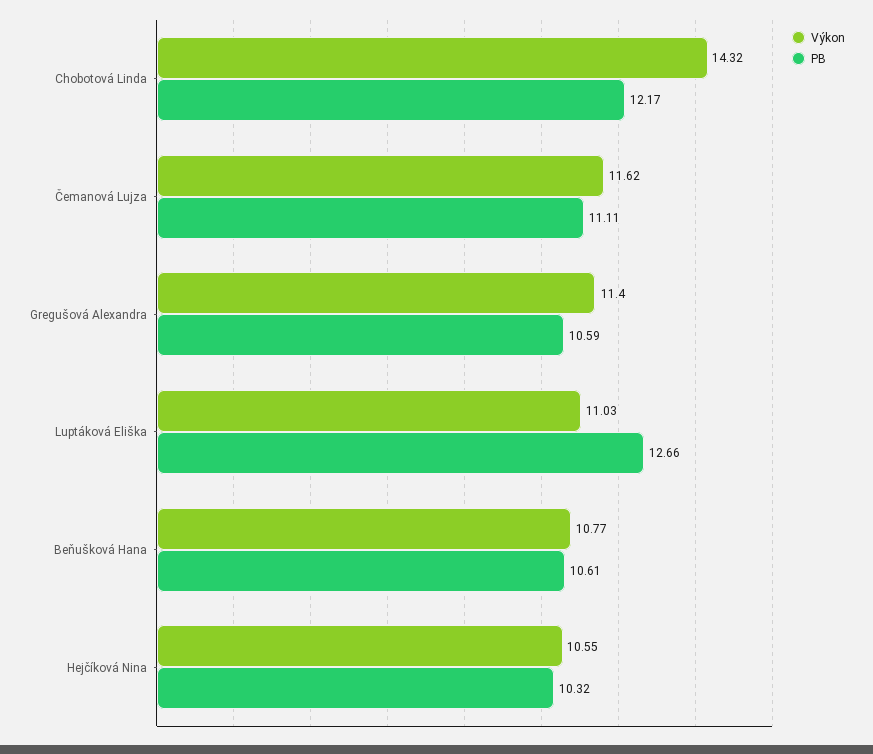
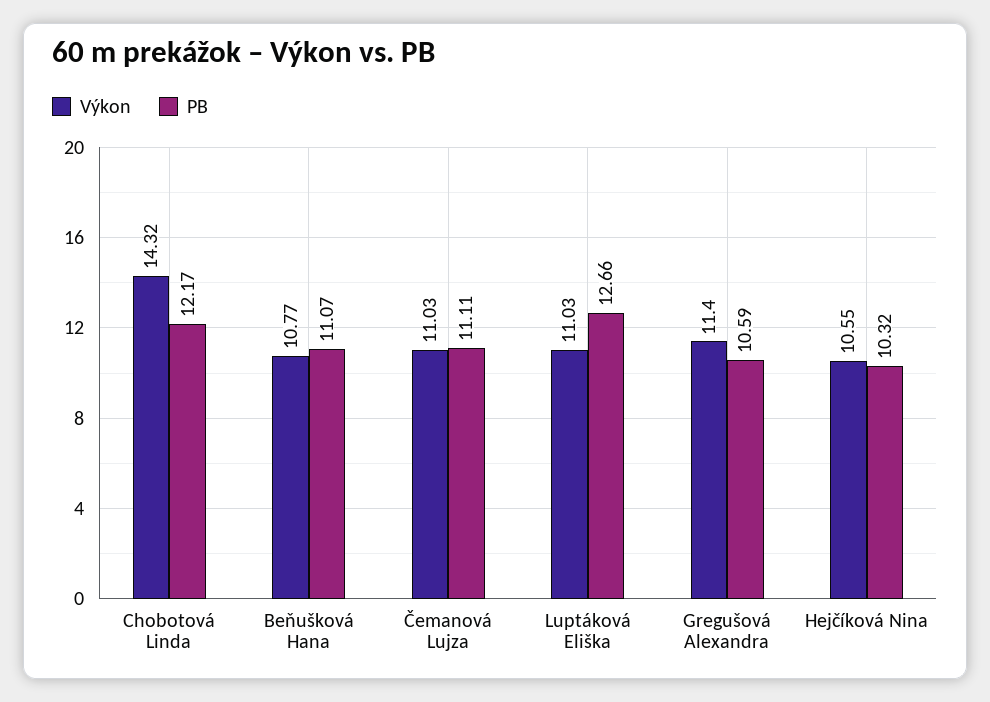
  {
    "Výkon": {
      "Chobotová Linda": 14.32,
-     "Čemanová Lujza": 11.62,
+     "Čemanová Lujza": 11.03,
      "Gregušová Alexandra": 11.4,
      "Luptáková Eliška": 11.03,
      "Beňušková Hana": 10.77,
      "Hejčíková Nina": 10.55
    },
    "PB": {
      "Chobotová Linda": 12.17,
      "Čemanová Lujza": 11.11,
      "Gregušová Alexandra": 10.59,
      "Luptáková Eliška": 12.66,
-     "Beňušková Hana": 10.61,
+     "Beňušková Hana": 11.07,
      "Hejčíková Nina": 10.32
    }
  }

